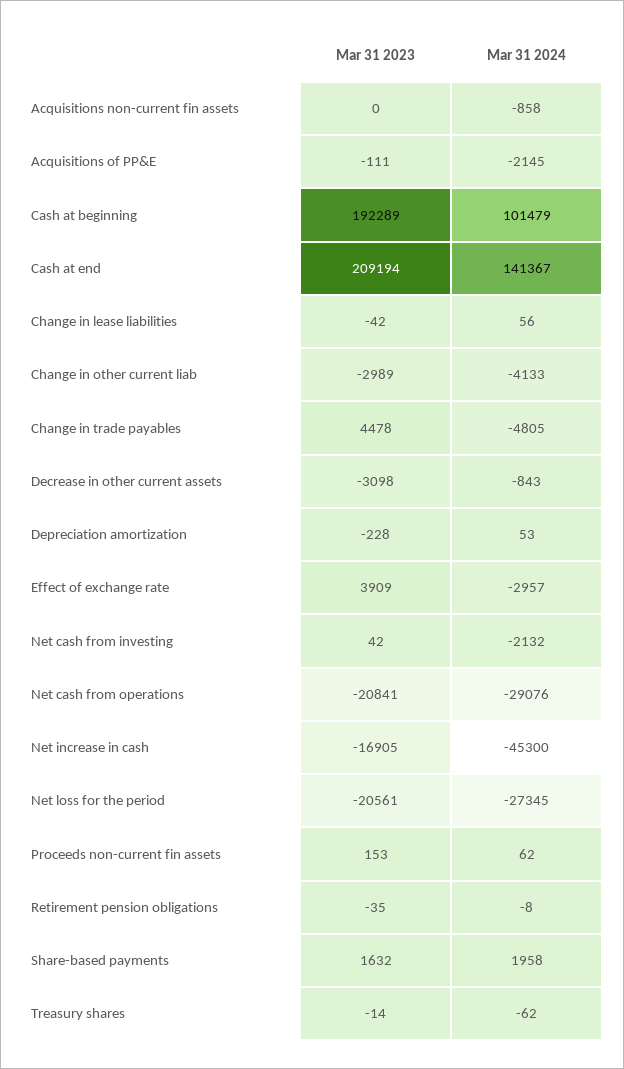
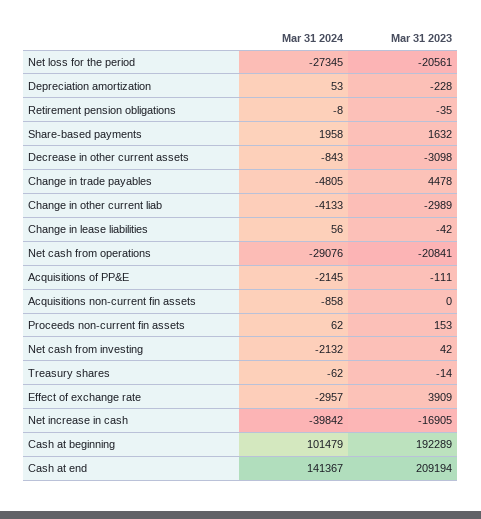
  {
    "Mar 31 2023": {
      "Acquisitions non-current fin assets": 0,
      "Acquisitions of PP&E": -111,
      "Cash at beginning": 192289,
      "Cash at end": 209194,
      "Change in lease liabilities": -42,
      "Change in other current liab": -2989,
      "Change in trade payables": 4478,
      "Decrease in other current assets": -3098,
      "Depreciation amortization": -228,
      "Effect of exchange rate": 3909,
      "Net cash from investing": 42,
      "Net cash from operations": -20841,
      "Net increase in cash": -16905,
      "Net loss for the period": -20561,
      "Proceeds non-current fin assets": 153,
      "Retirement pension obligations": -35,
      "Share-based payments": 1632,
      "Treasury shares": -14
    },
    "Mar 31 2024": {
      "Acquisitions non-current fin assets": -858,
      "Acquisitions of PP&E": -2145,
      "Cash at beginning": 101479,
      "Cash at end": 141367,
      "Change in lease liabilities": 56,
      "Change in other current liab": -4133,
      "Change in trade payables": -4805,
      "Decrease in other current assets": -843,
      "Depreciation amortization": 53,
      "Effect of exchange rate": -2957,
      "Net cash from investing": -2132,
      "Net cash from operations": -29076,
-     "Net increase in cash": -45300,
+     "Net increase in cash": -39842,
      "Net loss for the period": -27345,
      "Proceeds non-current fin assets": 62,
      "Retirement pension obligations": -8,
      "Share-based payments": 1958,
      "Treasury shares": -62
    }
  }

